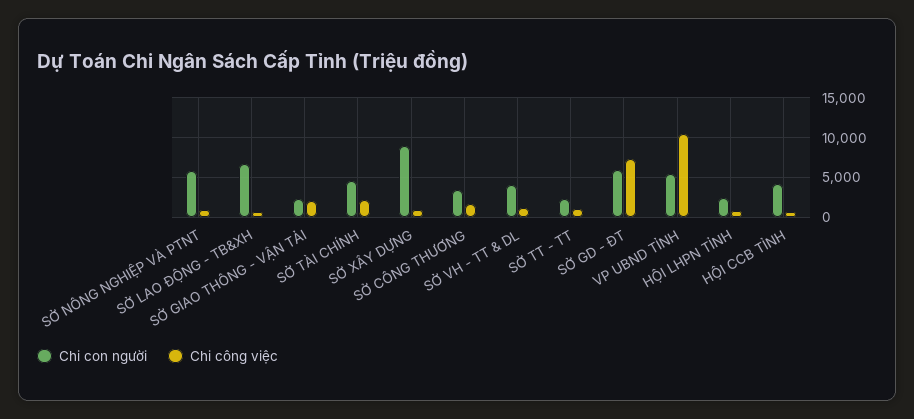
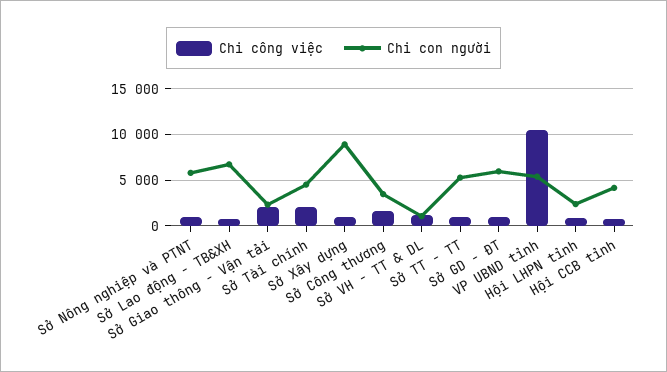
  {
    "Chi con người": {
      "SỞ NÔNG NGHIỆP VÀ PTNT": 6000,
      "SỞ LAO ĐỘNG - TB&XH": 7000,
      "SỞ GIAO THÔNG - VẬN TẢI": 2000,
      "SỞ TÀI CHÍNH": 4000,
      "SỞ XÂY DỰNG": 9000,
      "SỞ CÔNG THƯƠNG": 3000,
-     "SỞ VH - TT & DL": 4000,
+     "SỞ VH - TT & DL": 1000,
-     "SỞ TT - TT": 2000,
+     "SỞ TT - TT": 5000,
      "SỞ GD - ĐT": 6000,
      "VP UBND TỈNH": 5000,
      "HỘI LHPN TỈNH": 2000,
      "HỘI CCB TỈNH": 4000
    },
    "Chi công việc": {
      "SỞ NÔNG NGHIỆP VÀ PTNT": 1000,
      "SỞ LAO ĐỘNG - TB&XH": 1000,
      "SỞ GIAO THÔNG - VẬN TẢI": 2000,
      "SỞ TÀI CHÍNH": 2000,
      "SỞ XÂY DỰNG": 1000,
      "SỞ CÔNG THƯƠNG": 2000,
      "SỞ VH - TT & DL": 1000,
      "SỞ TT - TT": 1000,
-     "SỞ GD - ĐT": 7000,
+     "SỞ GD - ĐT": 1000,
      "VP UBND TỈNH": 10000,
      "HỘI LHPN TỈNH": 1000,
      "HỘI CCB TỈNH": 1000
    }
  }

